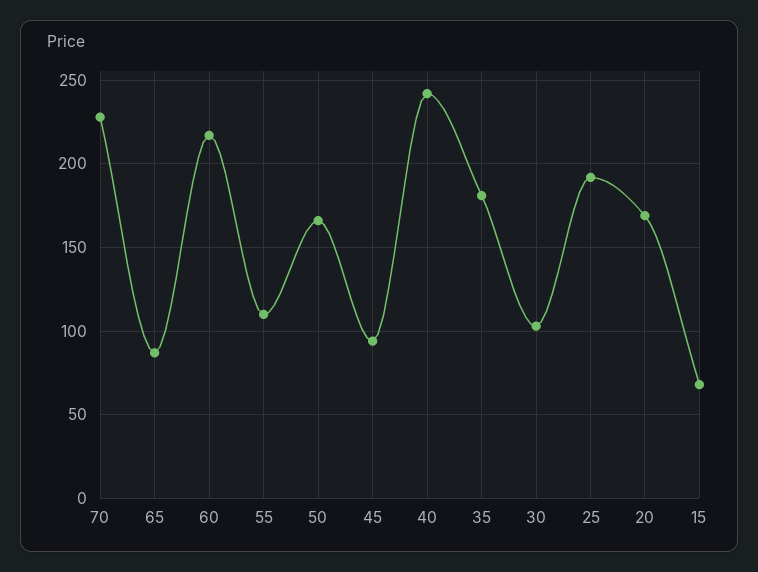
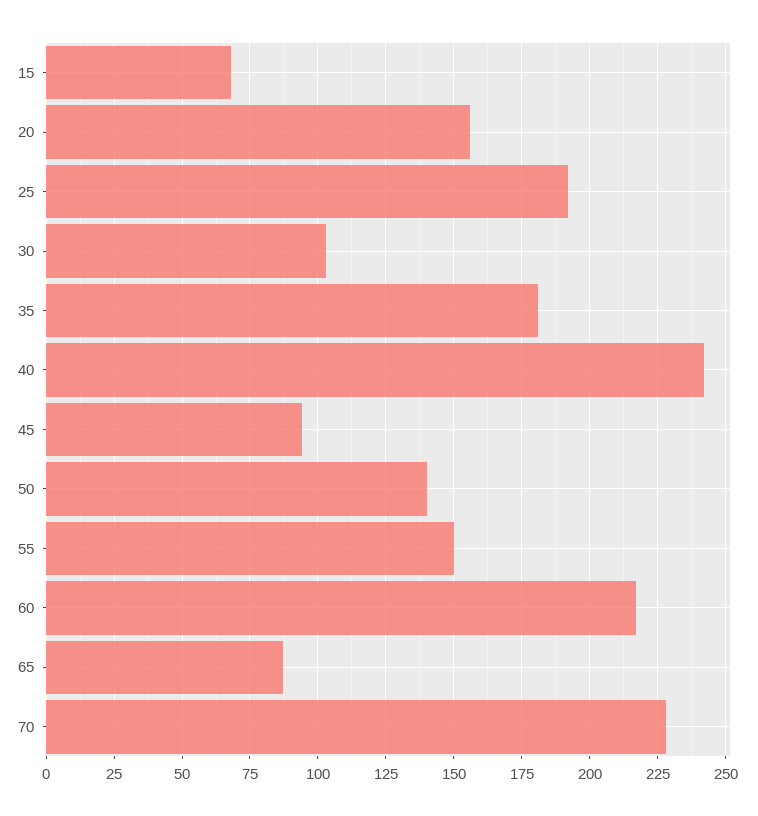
  {
    "70": 230,
    "65": 85,
    "60": 215,
-   "55": 110,
+   "55": 150,
-   "50": 165,
+   "50": 140,
    "45": 95,
    "40": 240,
    "35": 180,
    "30": 105,
    "25": 190,
-   "20": 170,
+   "20": 155,
    "15": 70
  }

